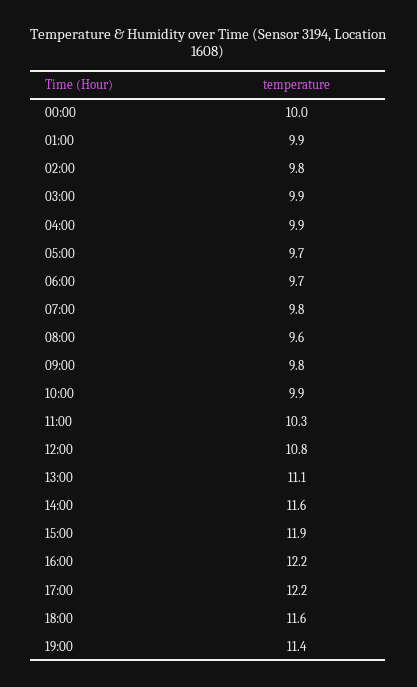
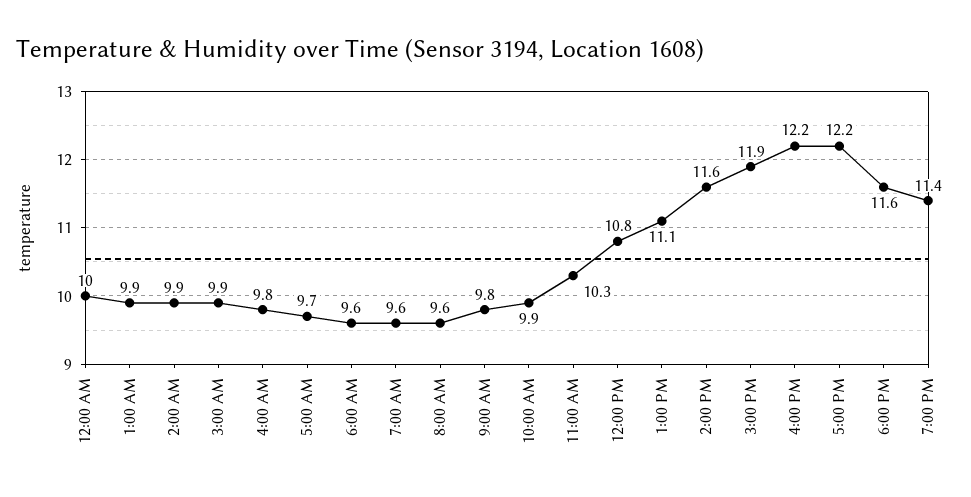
  {
    "00:00": 10,
    "01:00": 9.9,
-   "02:00": 9.8,
+   "02:00": 9.9,
    "03:00": 9.9,
-   "04:00": 9.9,
+   "04:00": 9.8,
    "05:00": 9.7,
-   "06:00": 9.7,
+   "06:00": 9.6,
-   "07:00": 9.8,
+   "07:00": 9.6,
    "08:00": 9.6,
    "09:00": 9.8,
    "10:00": 9.9,
    "11:00": 10.3,
    "12:00": 10.8,
    "13:00": 11.1,
    "14:00": 11.6,
    "15:00": 11.9,
    "16:00": 12.2,
    "17:00": 12.2,
    "18:00": 11.6,
    "19:00": 11.4
  }

